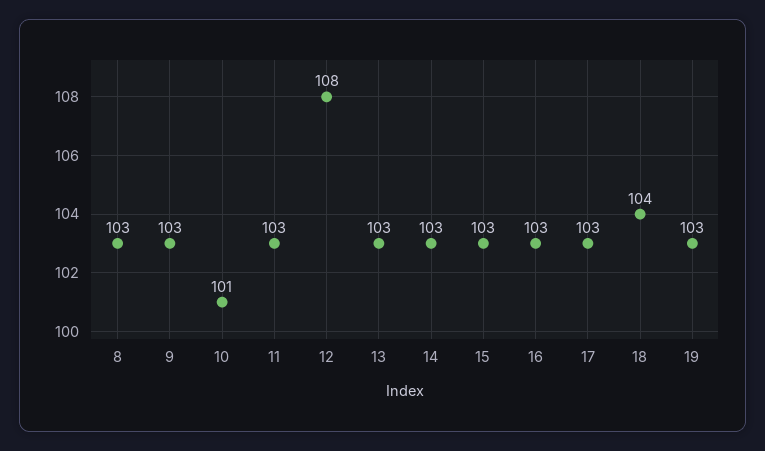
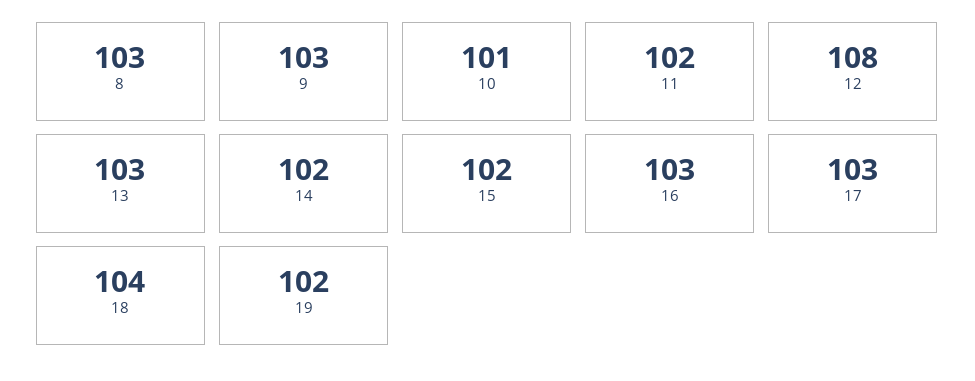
  {
    "8": 103,
    "9": 103,
    "10": 101,
-   "11": 103,
+   "11": 102,
    "12": 108,
    "13": 103,
-   "14": 103,
+   "14": 102,
-   "15": 103,
+   "15": 102,
    "16": 103,
    "17": 103,
    "18": 104,
-   "19": 103
+   "19": 102
  }

